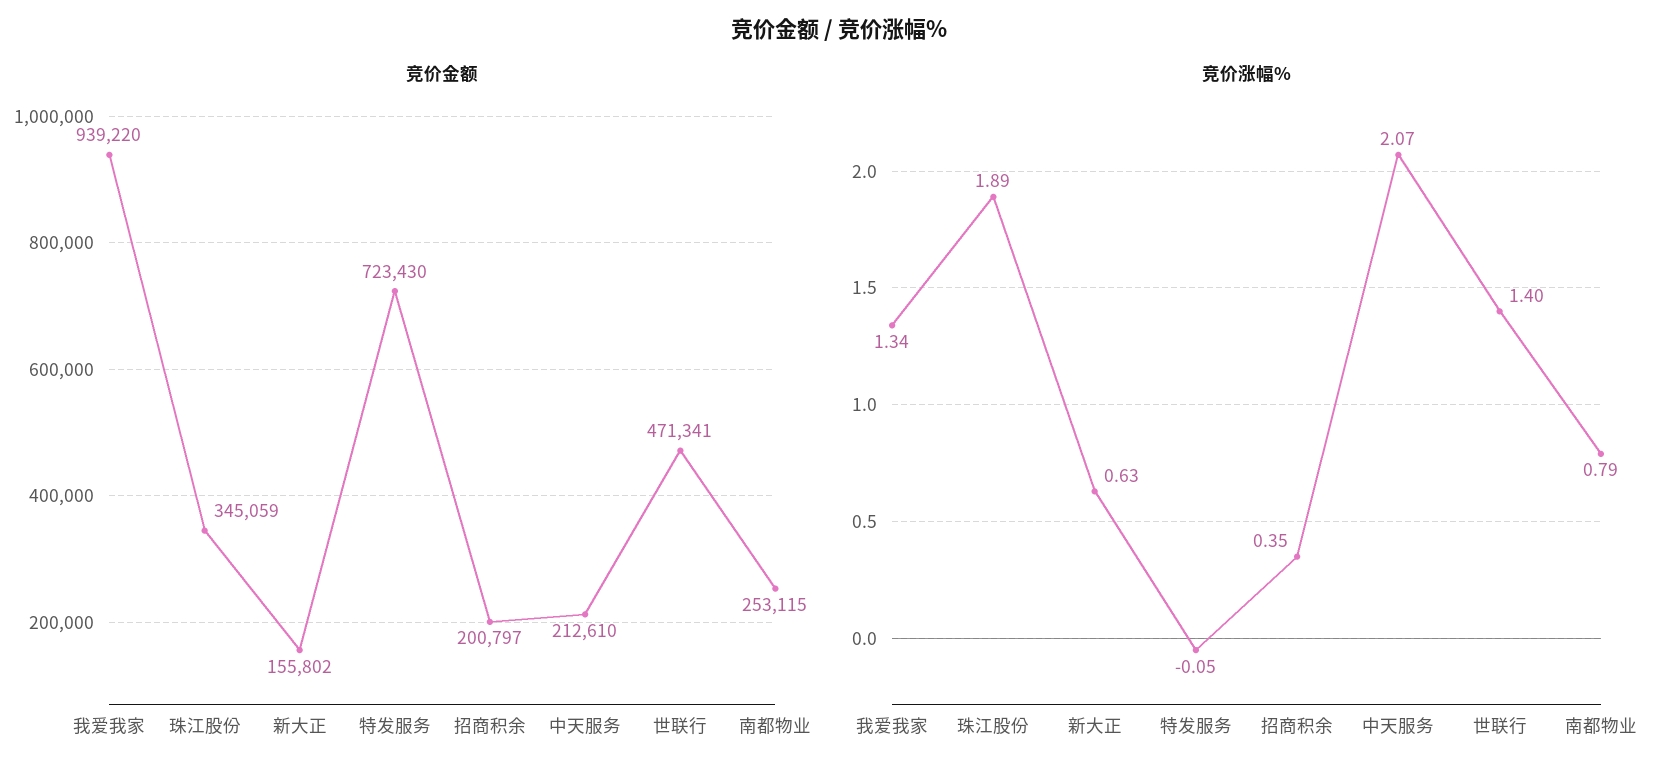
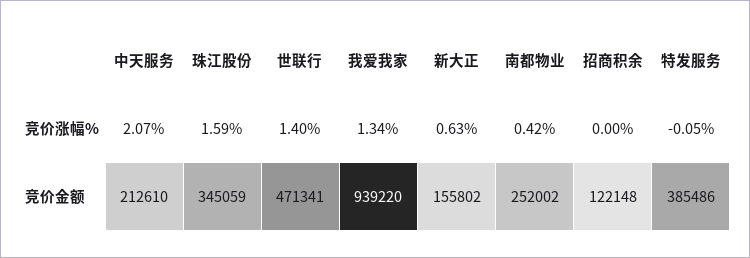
  {
    "竞价金额": {
      "我爱我家": 939220,
      "珠江股份": 345059,
      "新大正": 155802,
-     "特发服务": 723430,
+     "特发服务": 385486,
-     "招商积余": 200797,
+     "招商积余": 122148,
      "中天服务": 212610,
      "世联行": 471341,
-     "南都物业": 253115
+     "南都物业": 252002
    },
    "竞价涨幅%": {
      "我爱我家": 1.34,
-     "珠江股份": 1.89,
+     "珠江股份": 1.59,
      "新大正": 0.63,
      "特发服务": -0.05,
-     "招商积余": 0.35,
+     "招商积余": 0,
      "中天服务": 2.07,
      "世联行": 1.4,
-     "南都物业": 0.79
+     "南都物业": 0.42
    }
  }

